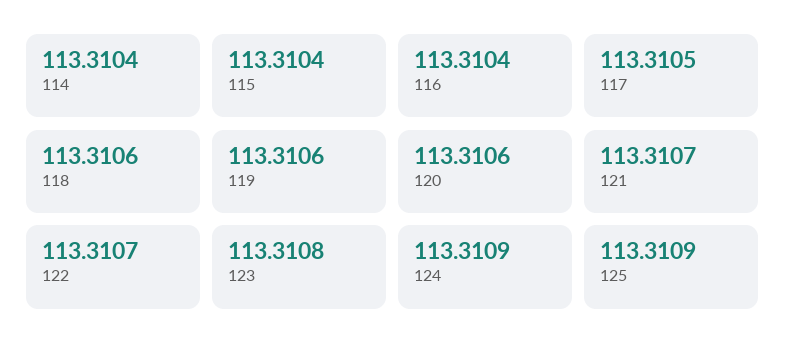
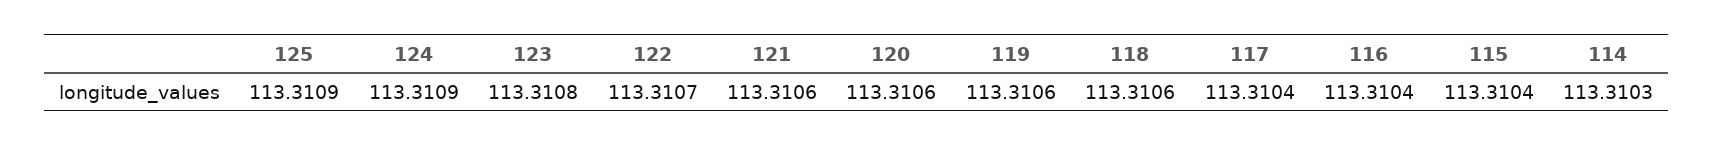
  {
-   "114": 113.3104,
+   "114": 113.3103,
    "115": 113.3104,
    "116": 113.3104,
-   "117": 113.3105,
+   "117": 113.3104,
    "118": 113.3106,
    "119": 113.3106,
    "120": 113.3106,
-   "121": 113.3107,
+   "121": 113.3106,
    "122": 113.3107,
    "123": 113.3108,
    "124": 113.3109,
    "125": 113.3109
  }

